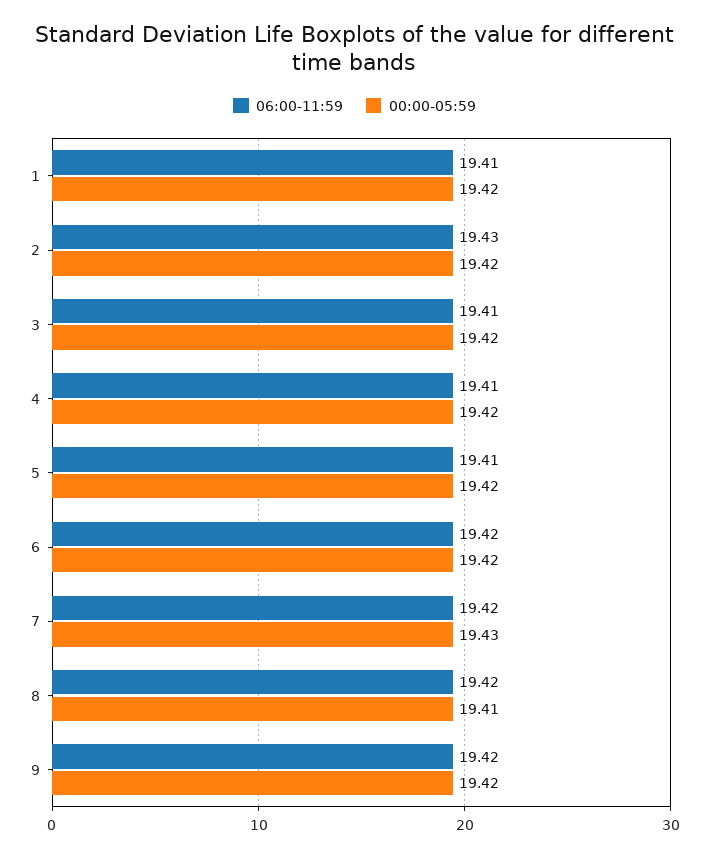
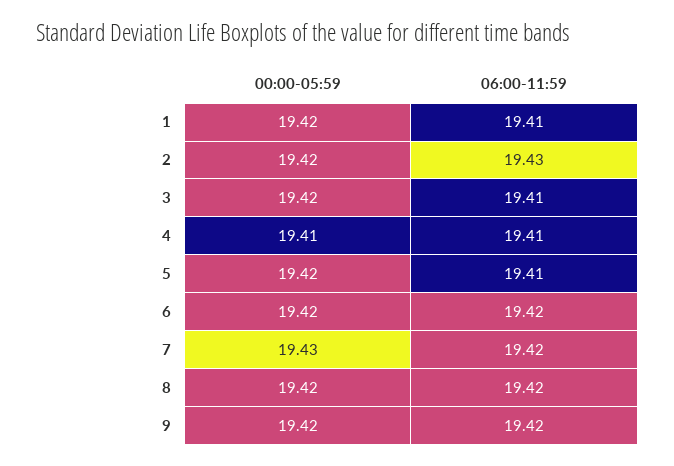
  {
    "06:00-11:59": {
      "1": 19.41,
      "2": 19.43,
      "3": 19.41,
      "4": 19.41,
      "5": 19.41,
      "6": 19.42,
      "7": 19.42,
      "8": 19.42,
      "9": 19.42
    },
    "00:00-05:59": {
      "1": 19.42,
      "2": 19.42,
      "3": 19.42,
-     "4": 19.42,
+     "4": 19.41,
      "5": 19.42,
      "6": 19.42,
      "7": 19.43,
-     "8": 19.41,
+     "8": 19.42,
      "9": 19.42
    }
  }

